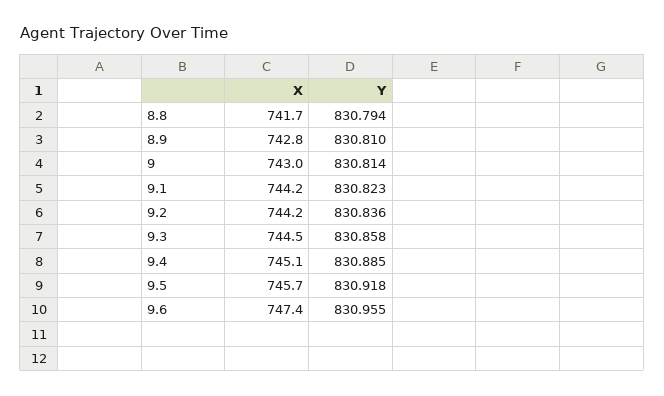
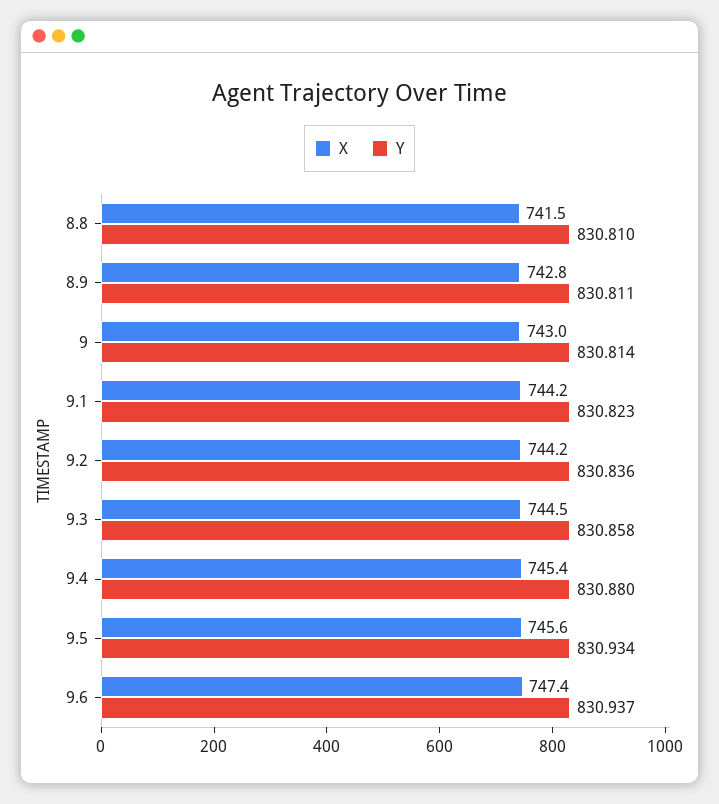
  {
    "X": {
-     "8.8": 741.7,
+     "8.8": 741.5,
      "8.9": 742.8,
      "9": 743,
      "9.1": 744.2,
      "9.2": 744.2,
      "9.3": 744.5,
-     "9.4": 745.1,
+     "9.4": 745.4,
-     "9.5": 745.7,
+     "9.5": 745.6,
      "9.6": 747.4
    },
    "Y": {
-     "8.8": 830.794,
+     "8.8": 830.81,
-     "8.9": 830.81,
+     "8.9": 830.811,
      "9": 830.814,
      "9.1": 830.823,
      "9.2": 830.836,
      "9.3": 830.858,
-     "9.4": 830.885,
+     "9.4": 830.88,
-     "9.5": 830.918,
+     "9.5": 830.934,
-     "9.6": 830.955
+     "9.6": 830.937
    }
  }

